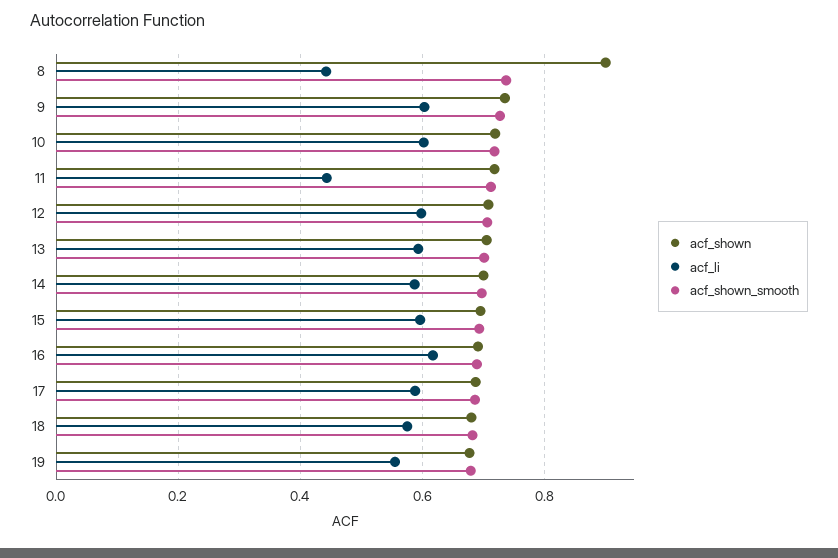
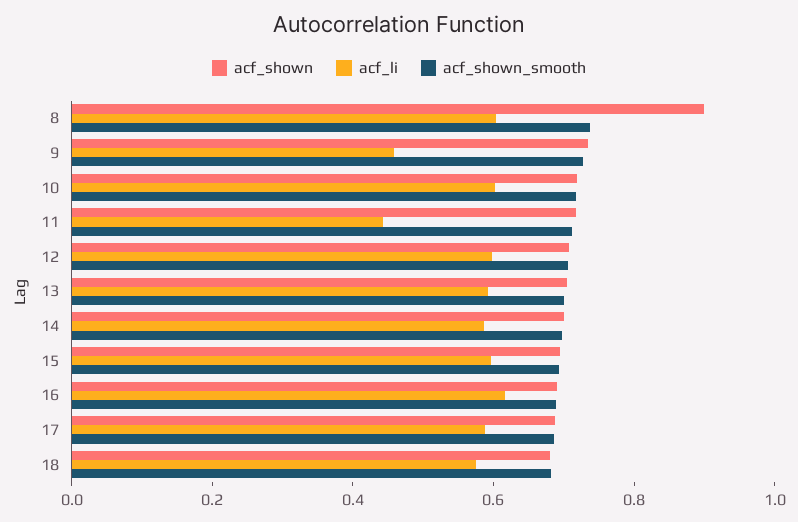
  {
    "acf_shown": {
      "8": 0.9,
      "9": 0.74,
      "10": 0.72,
      "11": 0.72,
      "12": 0.7,
      "13": 0.7,
      "14": 0.7,
      "15": 0.7,
      "16": 0.7,
      "17": 0.68,
-     "18": 0.68,
+     "18": 0.68
-     "19": 0.68
    },
    "acf_li": {
-     "8": 0.44,
+     "8": 0.6,
-     "9": 0.6,
+     "9": 0.45,
      "10": 0.6,
      "11": 0.44,
      "12": 0.6,
      "13": 0.6,
      "14": 0.58,
      "15": 0.6,
      "16": 0.62,
      "17": 0.58,
-     "18": 0.58,
+     "18": 0.58
-     "19": 0.56
    },
    "acf_shown_smooth": {
      "8": 0.74,
      "9": 0.72,
      "10": 0.72,
      "11": 0.72,
      "12": 0.7,
      "13": 0.7,
      "14": 0.7,
      "15": 0.7,
      "16": 0.68,
      "17": 0.68,
-     "18": 0.68,
+     "18": 0.68
-     "19": 0.68
    }
  }

